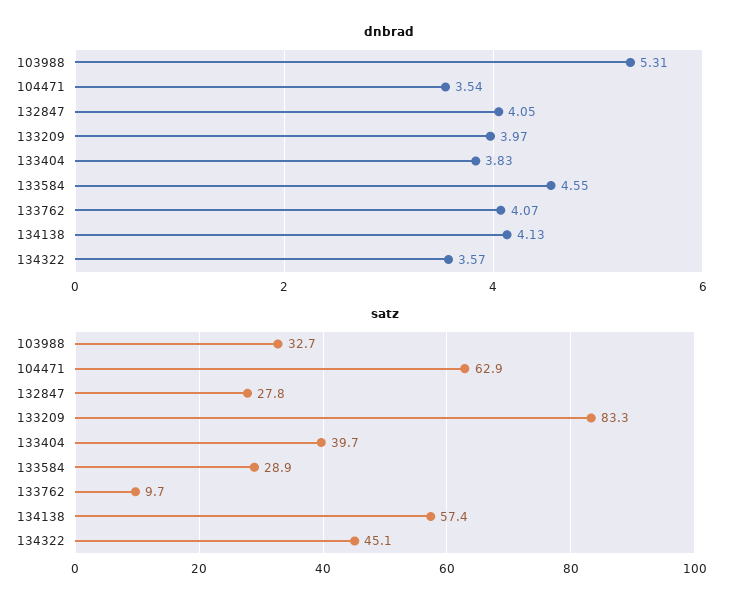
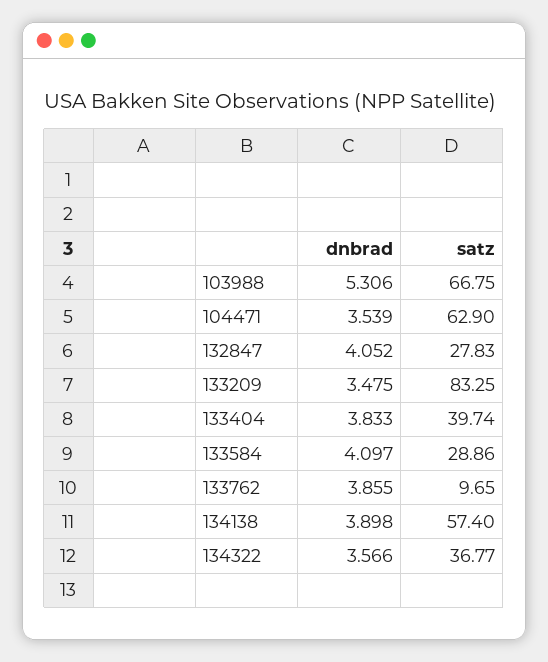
  {
    "dnbrad": {
      "103988": 5.306,
      "104471": 3.539,
      "132847": 4.052,
-     "133209": 3.97,
+     "133209": 3.475,
      "133404": 3.833,
-     "133584": 4.55,
+     "133584": 4.097,
-     "133762": 4.07,
+     "133762": 3.855,
-     "134138": 4.13,
+     "134138": 3.898,
      "134322": 3.566
    },
    "satz": {
-     "103988": 32.7,
+     "103988": 66.75,
      "104471": 62.9,
      "132847": 27.83,
      "133209": 83.25,
      "133404": 39.74,
      "133584": 28.86,
      "133762": 9.65,
      "134138": 57.4,
-     "134322": 45.1
+     "134322": 36.77
    }
  }

